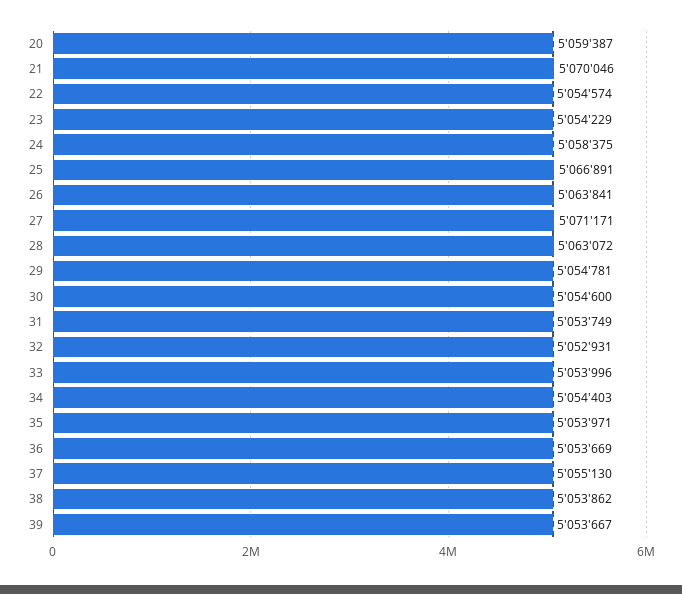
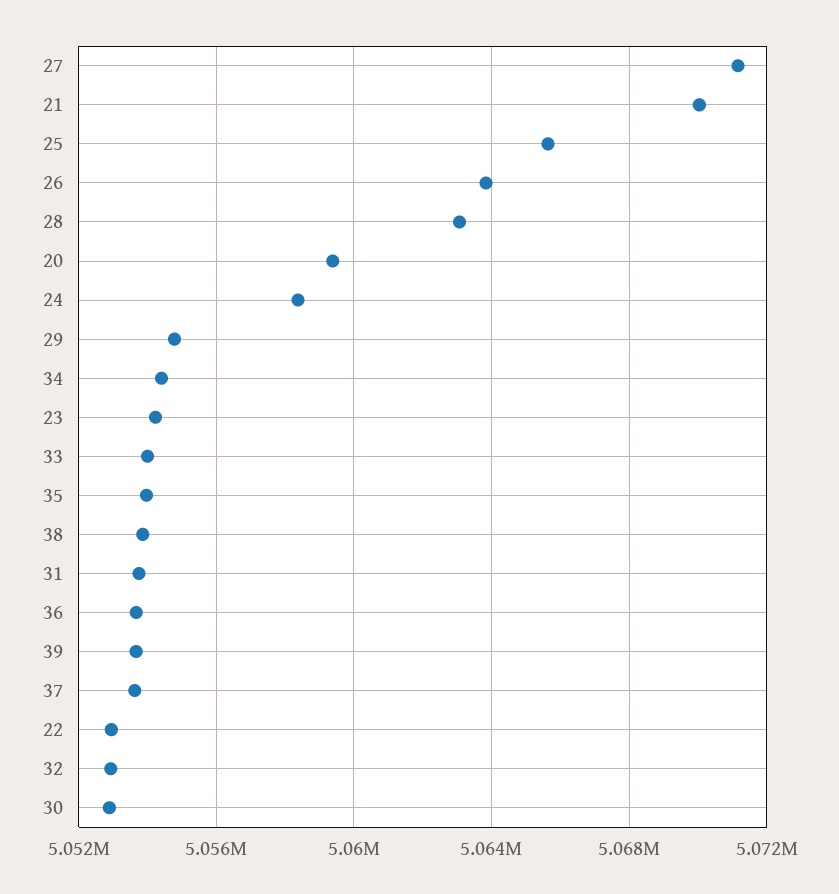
  {
    "20": 5059387,
    "21": 5070046,
-   "22": 5054574,
+   "22": 5053000,
    "23": 5054229,
    "24": 5058375,
-   "25": 5066891,
+   "25": 5065500,
    "26": 5063841,
    "27": 5071171,
    "28": 5063072,
    "29": 5054781,
-   "30": 5054600,
+   "30": 5053000,
    "31": 5053749,
    "32": 5052931,
    "33": 5053996,
    "34": 5054403,
    "35": 5053971,
    "36": 5053669,
-   "37": 5055130,
+   "37": 5053500,
    "38": 5053862,
    "39": 5053667
  }

